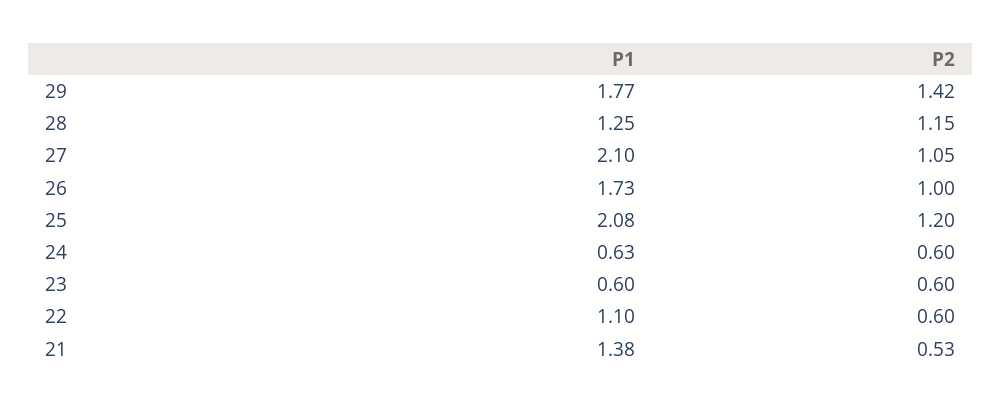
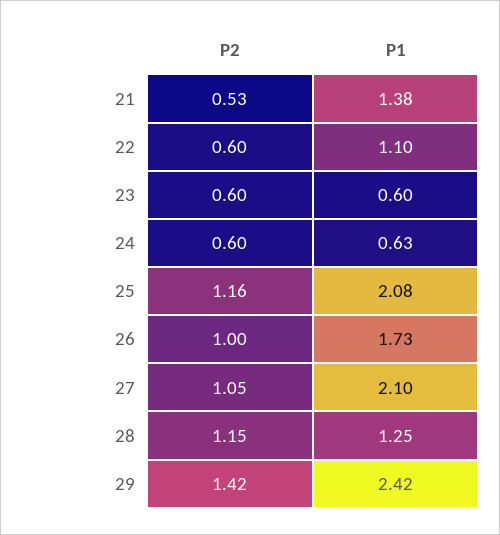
  {
    "P1": {
-     "29": 1.77,
+     "29": 2.42,
      "28": 1.25,
      "27": 2.1,
      "26": 1.73,
      "25": 2.08,
      "24": 0.63,
      "23": 0.6,
      "22": 1.1,
      "21": 1.38
    },
    "P2": {
      "29": 1.42,
      "28": 1.15,
      "27": 1.05,
      "26": 1,
-     "25": 1.2,
+     "25": 1.16,
      "24": 0.6,
      "23": 0.6,
      "22": 0.6,
      "21": 0.53
    }
  }

